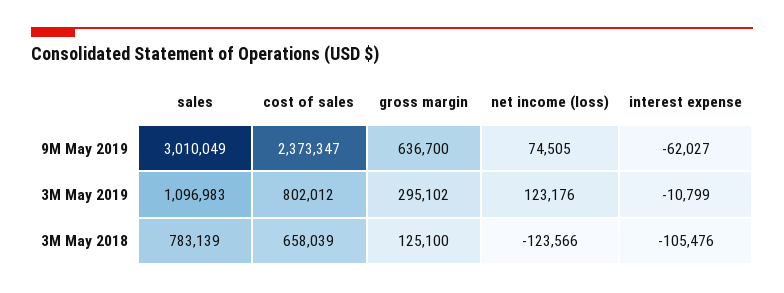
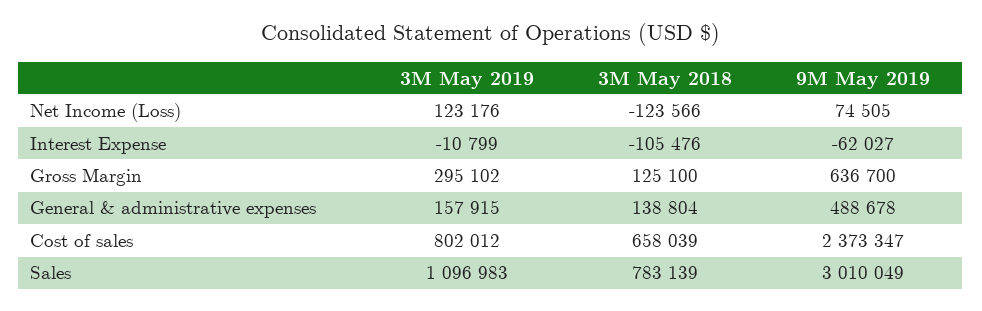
  {
    "sales": {
      "9M May 2019": 3010049,
      "3M May 2019": 1096983,
      "3M May 2018": 783139
    },
    "cost of sales": {
      "9M May 2019": 2373347,
      "3M May 2019": 802012,
      "3M May 2018": 658039
    },
    "gross margin": {
      "9M May 2019": 636700,
      "3M May 2019": 295102,
      "3M May 2018": 125100
    },
    "net income (loss)": {
      "9M May 2019": 74505,
      "3M May 2019": 123176,
      "3M May 2018": -123566
    },
    "interest expense": {
      "9M May 2019": -62027,
      "3M May 2019": -10799,
      "3M May 2018": -105476
-   }
+   },
+   "General & administrative expenses": {
+     "3M May 2019": 157915,
+     "3M May 2018": 138804,
+     "9M May 2019": 488678
+   }
  }

